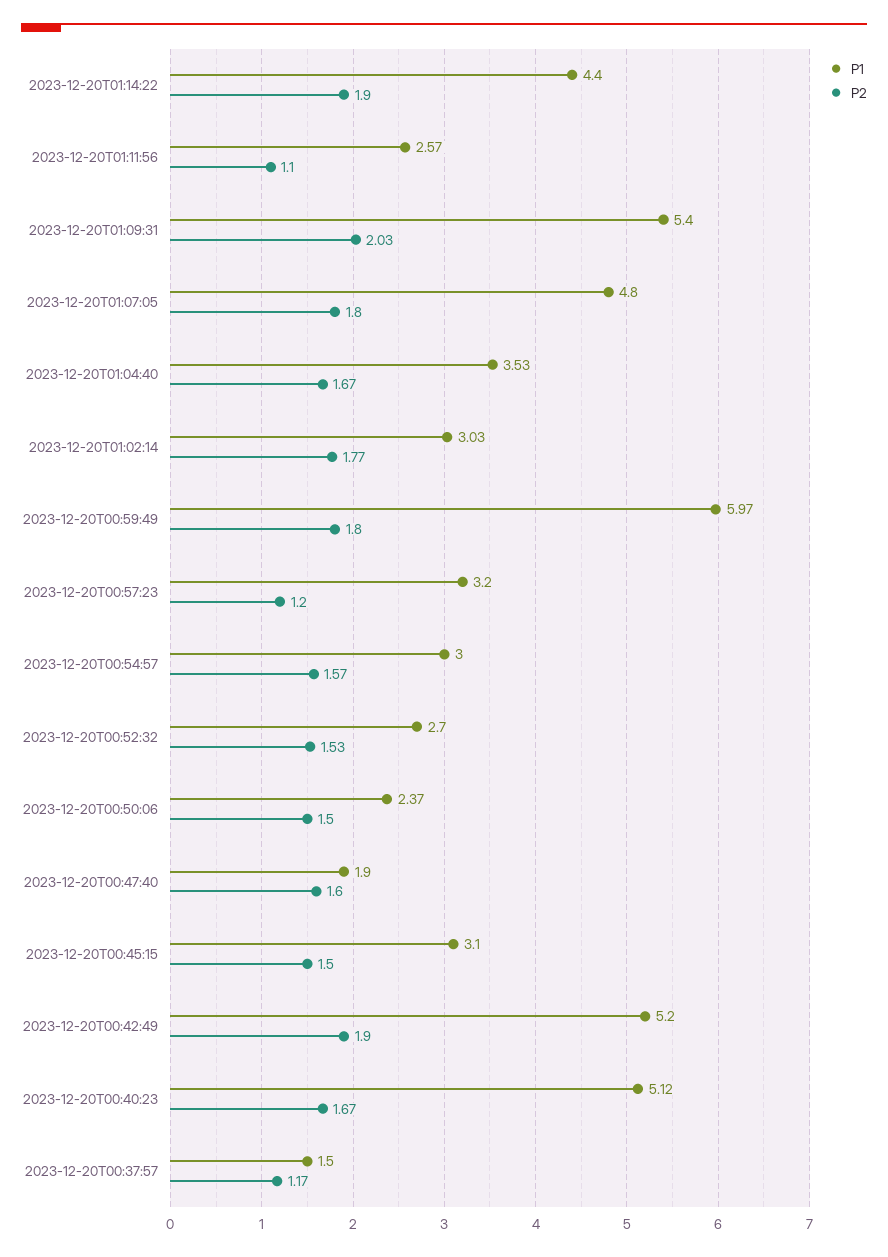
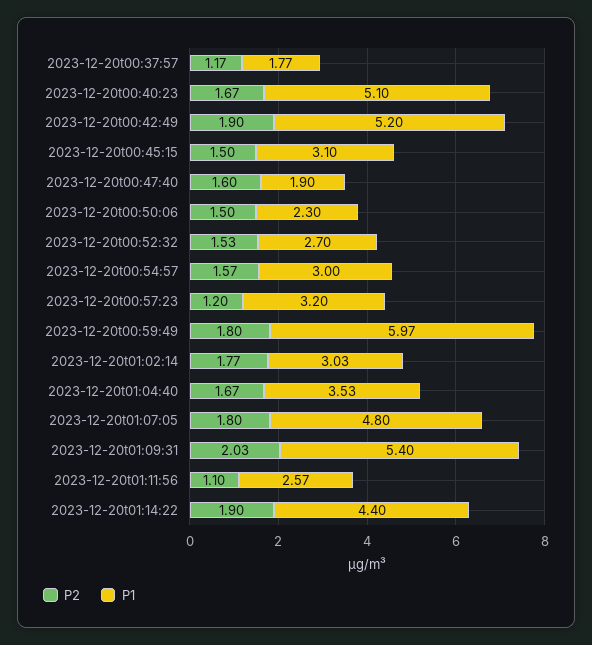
  {
    "P1": {
      "2023-12-20T01:14:22": 4.4,
      "2023-12-20T01:11:56": 2.57,
      "2023-12-20T01:09:31": 5.4,
      "2023-12-20T01:07:05": 4.8,
      "2023-12-20T01:04:40": 3.53,
      "2023-12-20T01:02:14": 3.03,
      "2023-12-20T00:59:49": 5.97,
      "2023-12-20T00:57:23": 3.2,
      "2023-12-20T00:54:57": 3,
      "2023-12-20T00:52:32": 2.7,
-     "2023-12-20T00:50:06": 2.37,
+     "2023-12-20T00:50:06": 2.3,
      "2023-12-20T00:47:40": 1.9,
      "2023-12-20T00:45:15": 3.1,
      "2023-12-20T00:42:49": 5.2,
-     "2023-12-20T00:40:23": 5.12,
+     "2023-12-20T00:40:23": 5.1,
-     "2023-12-20T00:37:57": 1.5
+     "2023-12-20T00:37:57": 1.77
    },
    "P2": {
      "2023-12-20T01:14:22": 1.9,
      "2023-12-20T01:11:56": 1.1,
      "2023-12-20T01:09:31": 2.03,
      "2023-12-20T01:07:05": 1.8,
      "2023-12-20T01:04:40": 1.67,
      "2023-12-20T01:02:14": 1.77,
      "2023-12-20T00:59:49": 1.8,
      "2023-12-20T00:57:23": 1.2,
      "2023-12-20T00:54:57": 1.57,
      "2023-12-20T00:52:32": 1.53,
      "2023-12-20T00:50:06": 1.5,
      "2023-12-20T00:47:40": 1.6,
      "2023-12-20T00:45:15": 1.5,
      "2023-12-20T00:42:49": 1.9,
      "2023-12-20T00:40:23": 1.67,
      "2023-12-20T00:37:57": 1.17
    }
  }

